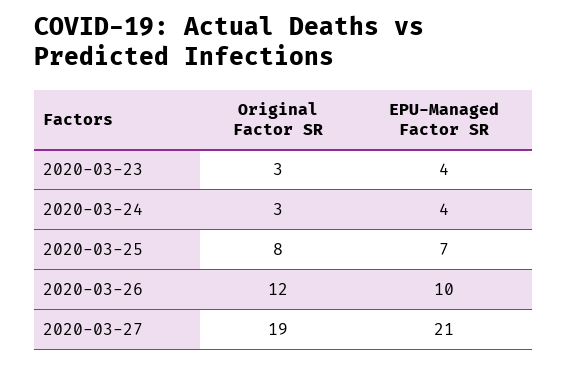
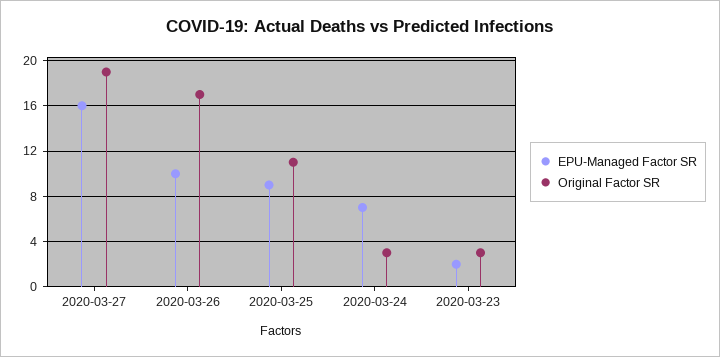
  {
    "Original Factor SR": {
      "2020-03-23": 3,
      "2020-03-24": 3,
-     "2020-03-25": 8,
+     "2020-03-25": 11,
-     "2020-03-26": 12,
+     "2020-03-26": 17,
      "2020-03-27": 19
    },
    "EPU-Managed Factor SR": {
-     "2020-03-23": 4,
+     "2020-03-23": 2,
-     "2020-03-24": 4,
+     "2020-03-24": 7,
-     "2020-03-25": 7,
+     "2020-03-25": 9,
      "2020-03-26": 10,
-     "2020-03-27": 21
+     "2020-03-27": 16
    }
  }

